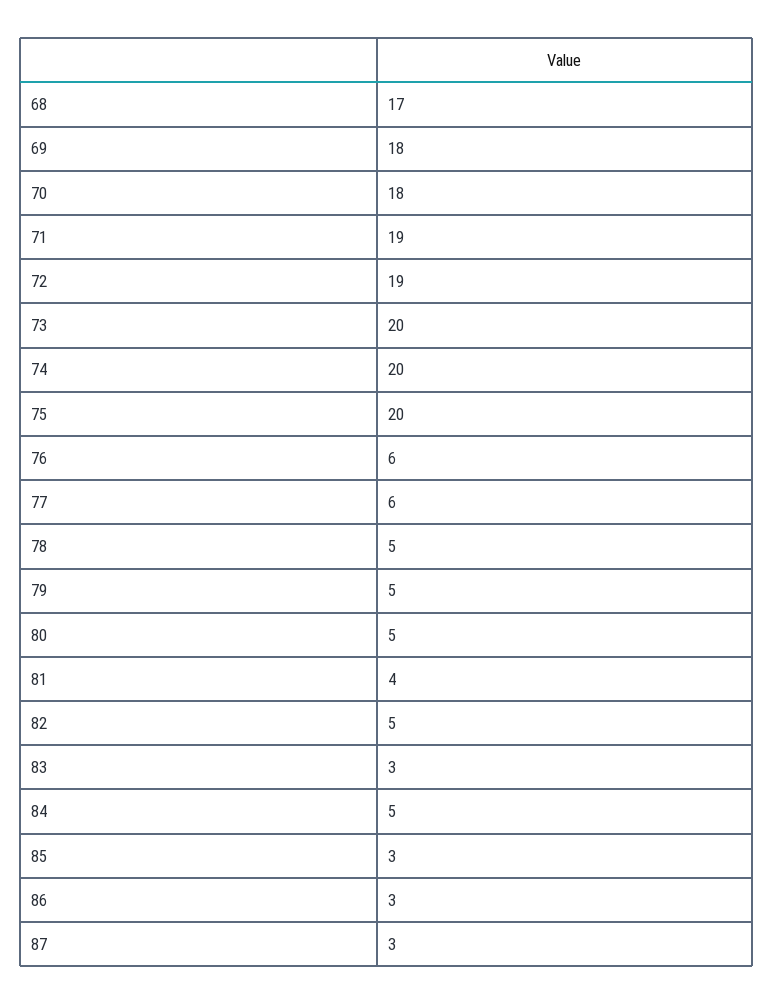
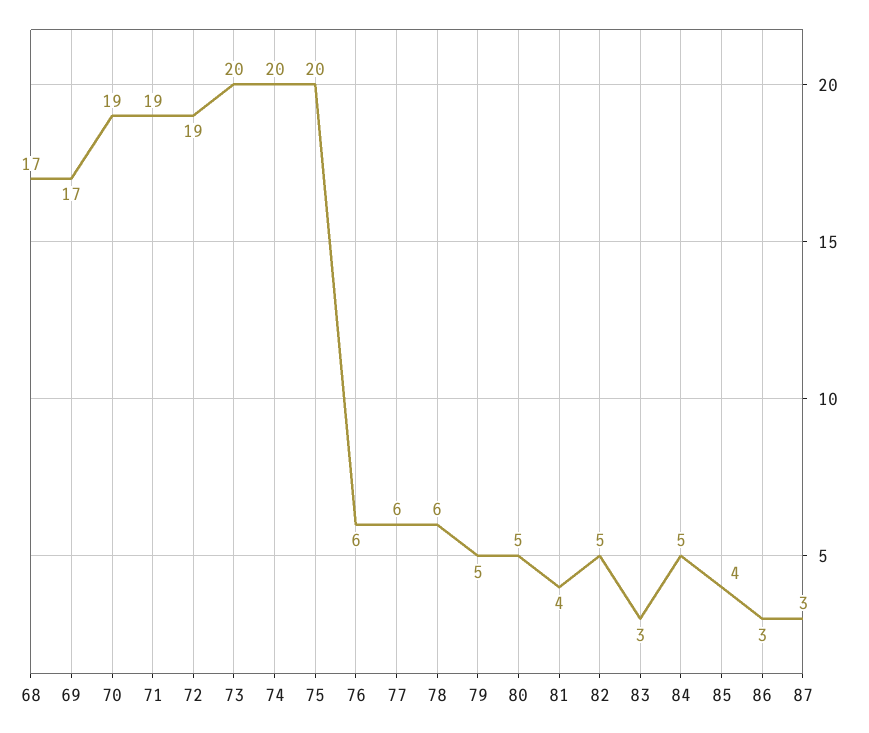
  {
    "68": 17,
-   "69": 18,
+   "69": 17,
-   "70": 18,
+   "70": 19,
    "71": 19,
    "72": 19,
    "73": 20,
    "74": 20,
    "75": 20,
    "76": 6,
    "77": 6,
-   "78": 5,
+   "78": 6,
    "79": 5,
    "80": 5,
    "81": 4,
    "82": 5,
    "83": 3,
    "84": 5,
-   "85": 3,
+   "85": 4,
    "86": 3,
    "87": 3
  }

